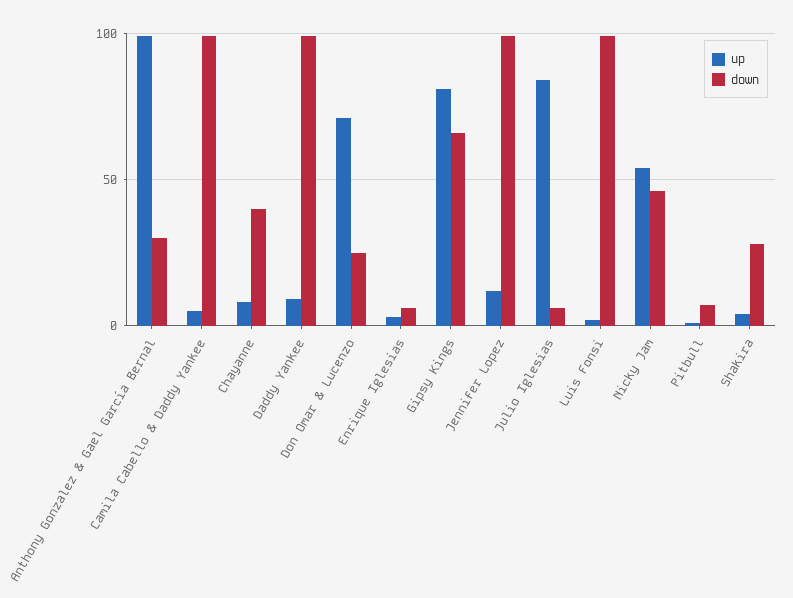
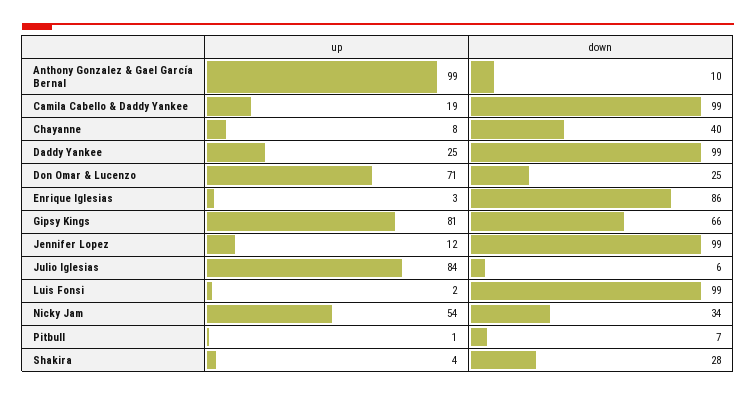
  {
    "up": {
      "Anthony Gonzalez & Gael García Bernal": 99,
-     "Camila Cabello & Daddy Yankee": 5,
+     "Camila Cabello & Daddy Yankee": 19,
      "Chayanne": 8,
-     "Daddy Yankee": 10,
+     "Daddy Yankee": 25,
      "Don Omar & Lucenzo": 71,
      "Enrique Iglesias": 3,
      "Gipsy Kings": 81,
      "Jennifer Lopez": 12,
      "Julio Iglesias": 84,
      "Luis Fonsi": 2,
      "Nicky Jam": 54,
      "Pitbull": 1,
      "Shakira": 4
    },
    "down": {
-     "Anthony Gonzalez & Gael García Bernal": 30,
+     "Anthony Gonzalez & Gael García Bernal": 10,
      "Camila Cabello & Daddy Yankee": 99,
      "Chayanne": 40,
      "Daddy Yankee": 99,
      "Don Omar & Lucenzo": 25,
-     "Enrique Iglesias": 5,
+     "Enrique Iglesias": 86,
      "Gipsy Kings": 66,
      "Jennifer Lopez": 99,
      "Julio Iglesias": 6,
      "Luis Fonsi": 99,
-     "Nicky Jam": 45,
+     "Nicky Jam": 34,
      "Pitbull": 7,
      "Shakira": 28
    }
  }

